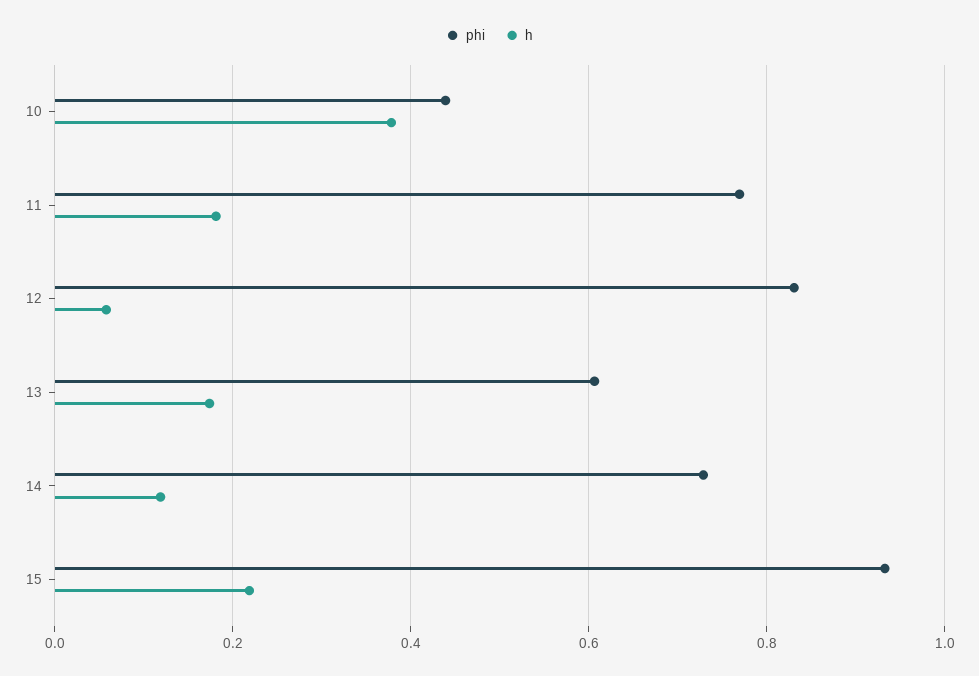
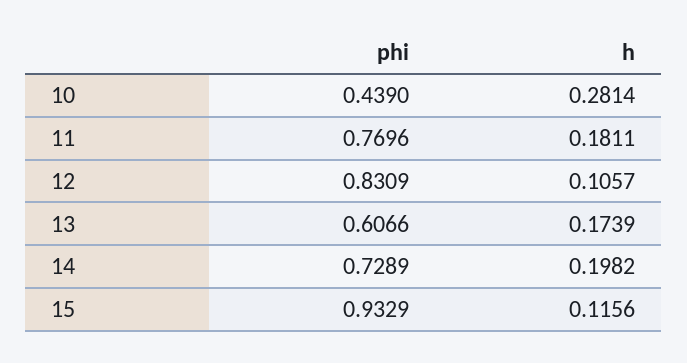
  {
    "phi": {
      "10": 0.439,
      "11": 0.7696,
      "12": 0.8309,
      "13": 0.6066,
      "14": 0.7289,
      "15": 0.9329
    },
    "h": {
-     "10": 0.38,
+     "10": 0.2814,
      "11": 0.1811,
-     "12": 0.06,
+     "12": 0.1057,
      "13": 0.1739,
-     "14": 0.12,
+     "14": 0.1982,
-     "15": 0.22
+     "15": 0.1156
    }
  }

